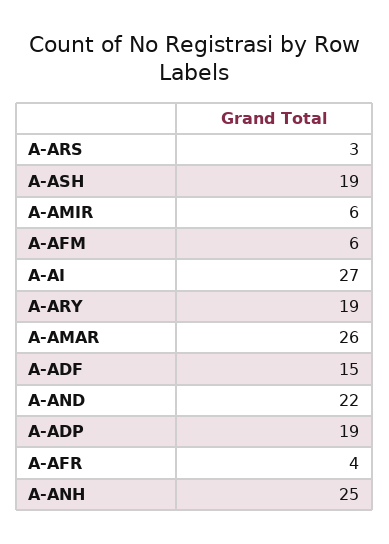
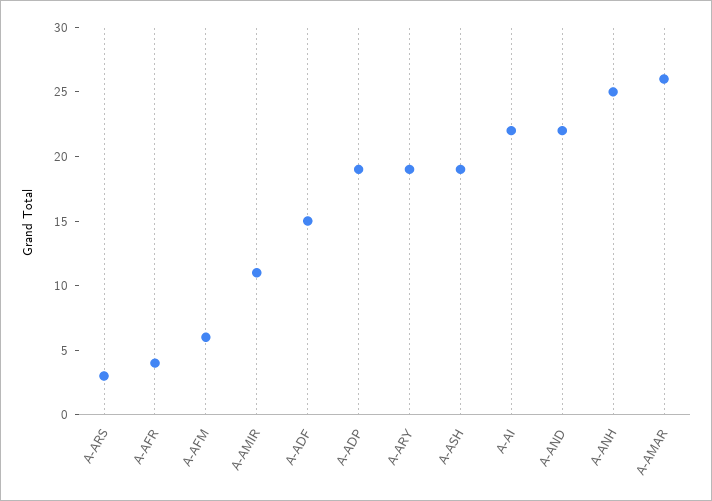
  {
    "A-ARS": 3,
    "A-ASH": 19,
-   "A-AMIR": 6,
+   "A-AMIR": 11,
    "A-AFM": 6,
-   "A-AI": 27,
+   "A-AI": 22,
    "A-ARY": 19,
    "A-AMAR": 26,
    "A-ADF": 15,
    "A-AND": 22,
    "A-ADP": 19,
    "A-AFR": 4,
    "A-ANH": 25
  }

